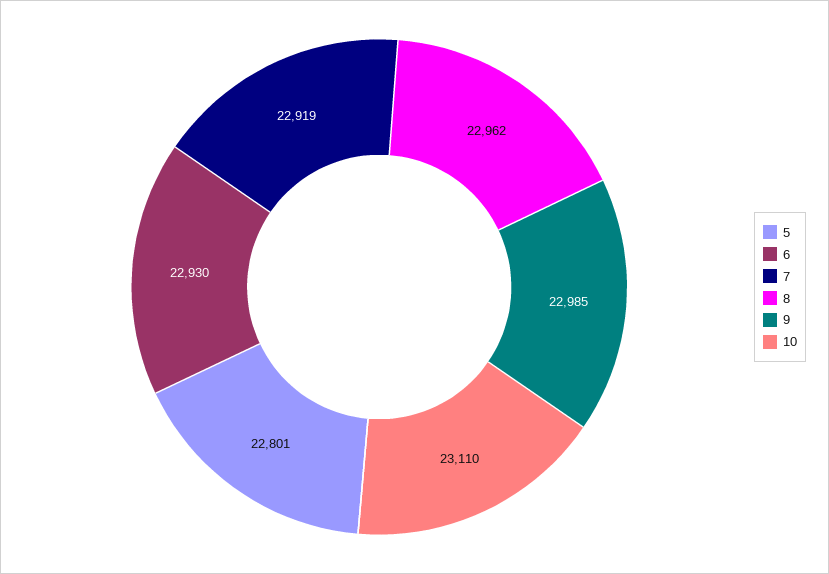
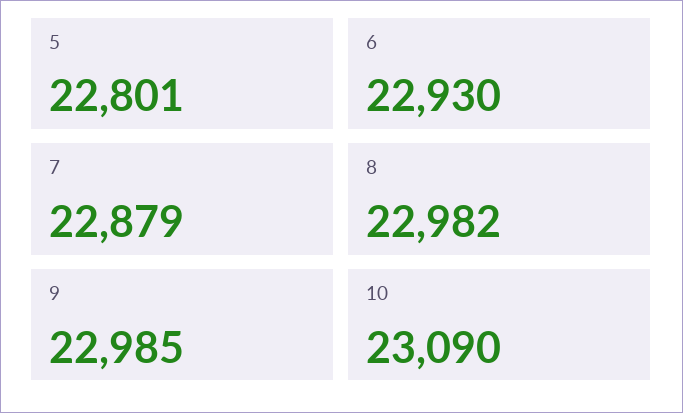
  {
    "5": 22801,
    "6": 22930,
-   "7": 22919,
+   "7": 22879,
-   "8": 22962,
+   "8": 22982,
    "9": 22985,
-   "10": 23110
+   "10": 23090
  }

